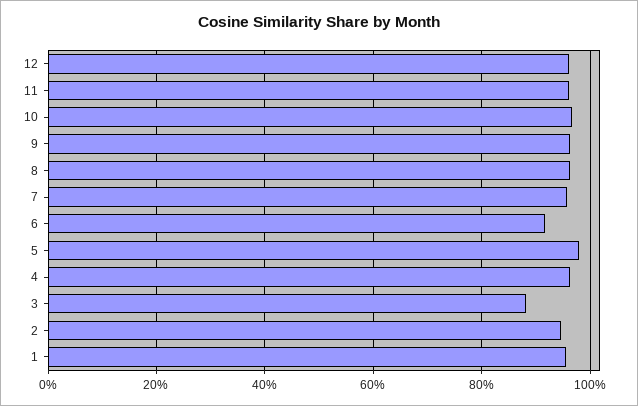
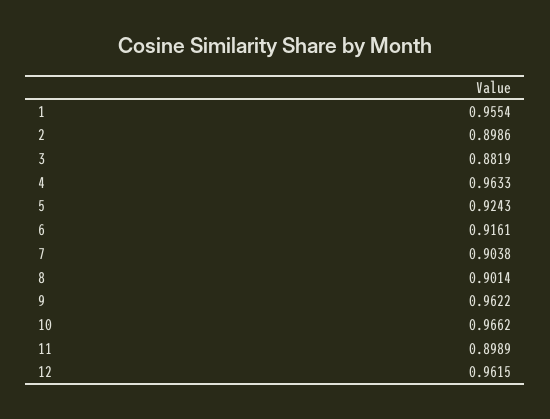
  {
    "12": 0.9615,
-   "11": 0.96,
+   "11": 0.8989,
    "10": 0.9662,
    "9": 0.9622,
-   "8": 0.96,
+   "8": 0.9014,
-   "7": 0.96,
+   "7": 0.9038,
    "6": 0.9161,
-   "5": 0.98,
+   "5": 0.9243,
    "4": 0.9633,
    "3": 0.8819,
-   "2": 0.94,
+   "2": 0.8986,
    "1": 0.9554
  }

